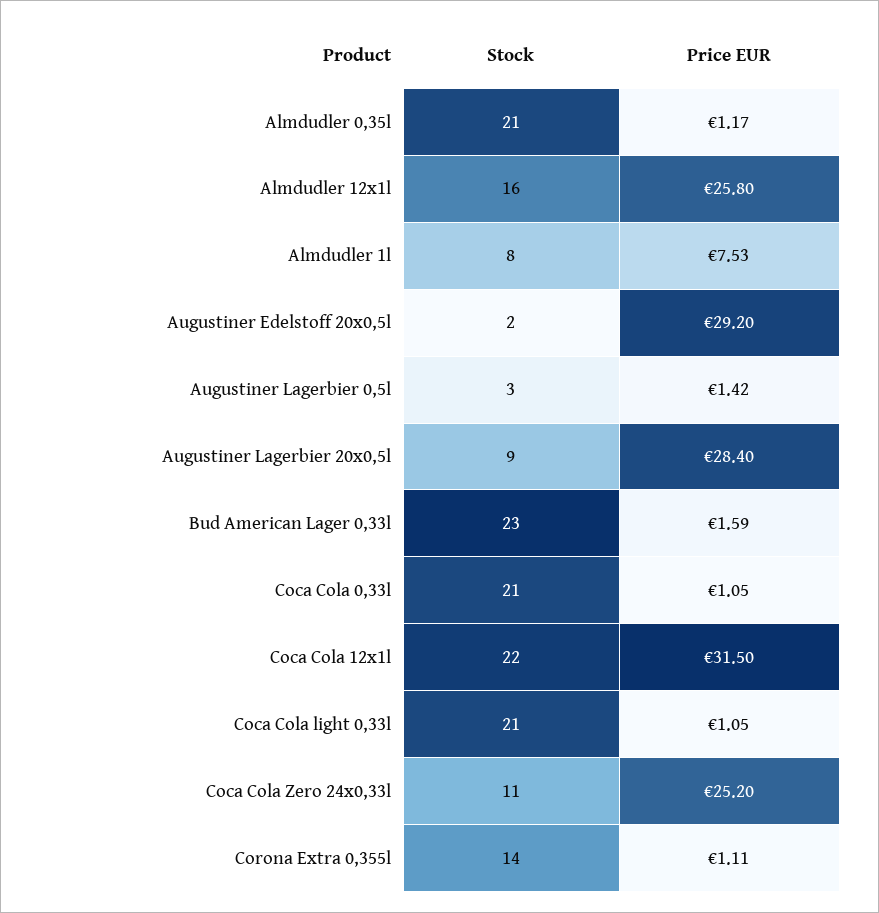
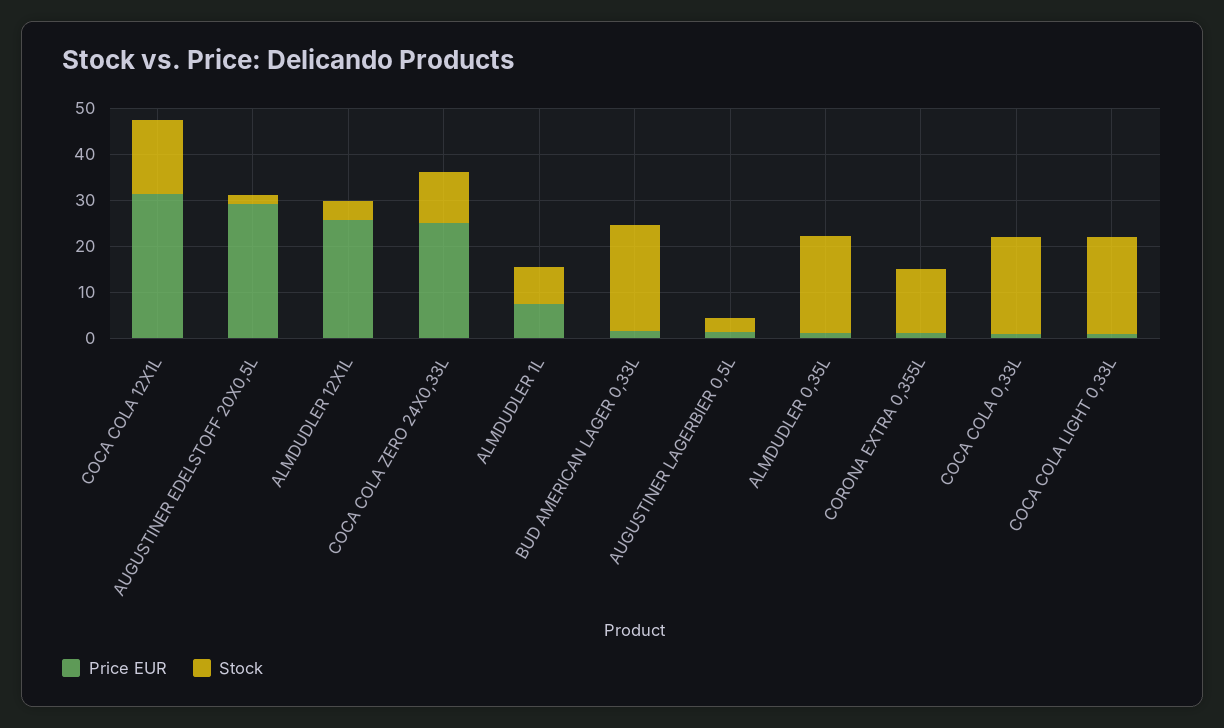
  {
    "Stock": {
      "Almdudler 0,35l": 21,
-     "Almdudler 12x1l": 16,
+     "Almdudler 12x1l": 4,
      "Almdudler 1l": 8,
      "Augustiner Edelstoff 20x0,5l": 2,
      "Augustiner Lagerbier 0,5l": 3,
-     "Augustiner Lagerbier 20x0,5l": 9,
      "Bud American Lager 0,33l": 23,
      "Coca Cola 0,33l": 21,
-     "Coca Cola 12x1l": 22,
+     "Coca Cola 12x1l": 16,
      "Coca Cola light 0,33l": 21,
      "Coca Cola Zero 24x0,33l": 11,
      "Corona Extra 0,355l": 14
    },
    "Price EUR": {
      "Almdudler 0,35l": 1.17,
      "Almdudler 12x1l": 25.8,
      "Almdudler 1l": 7.53,
      "Augustiner Edelstoff 20x0,5l": 29.2,
      "Augustiner Lagerbier 0,5l": 1.42,
-     "Augustiner Lagerbier 20x0,5l": 28.4,
      "Bud American Lager 0,33l": 1.59,
      "Coca Cola 0,33l": 1.05,
      "Coca Cola 12x1l": 31.5,
      "Coca Cola light 0,33l": 1.05,
      "Coca Cola Zero 24x0,33l": 25.2,
      "Corona Extra 0,355l": 1.11
    }
  }

